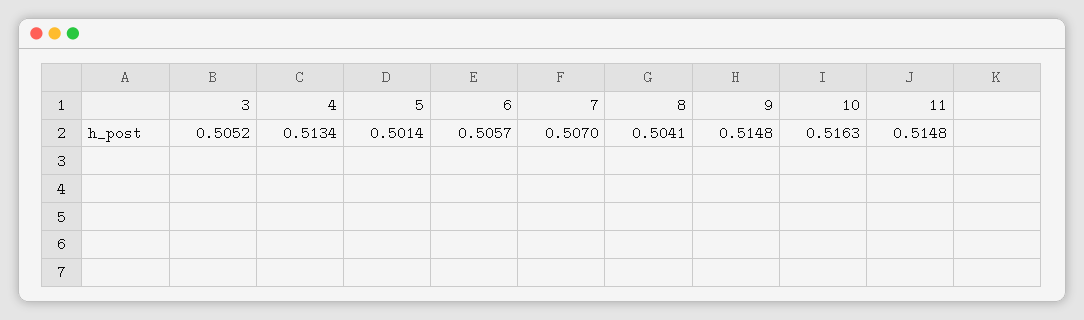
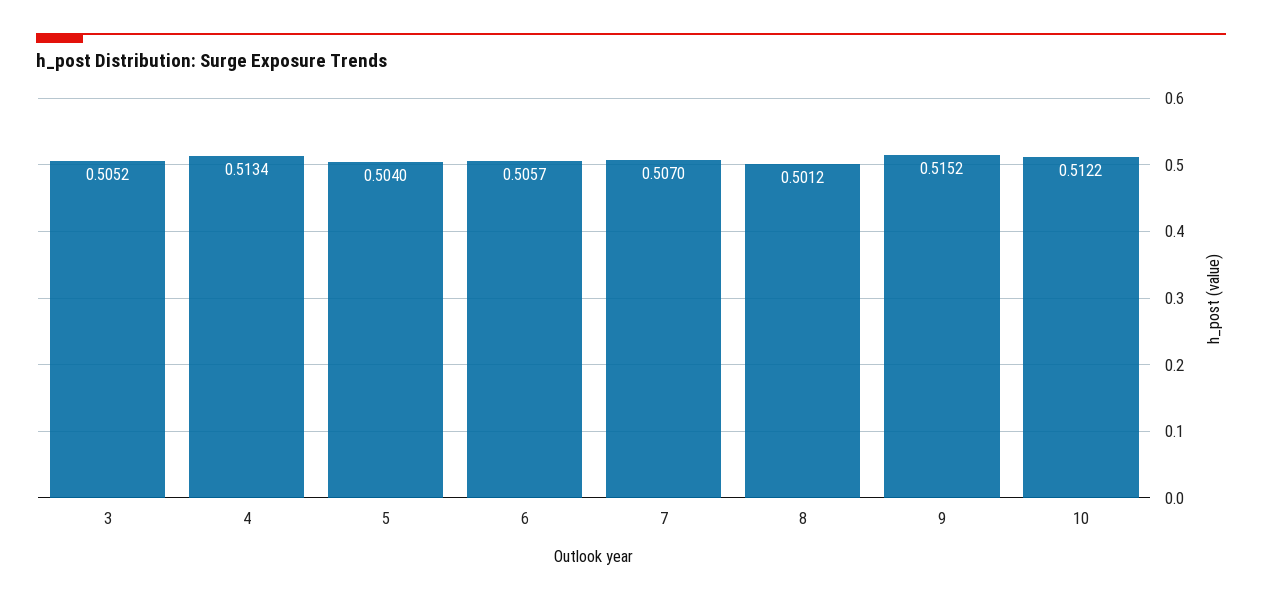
  {
    "3": 0.5052,
    "4": 0.5134,
-   "5": 0.5014,
+   "5": 0.504,
    "6": 0.5057,
    "7": 0.507,
-   "8": 0.5041,
+   "8": 0.5012,
-   "9": 0.5148,
+   "9": 0.5152,
-   "10": 0.5163,
+   "10": 0.5122
-   "11": 0.5148
  }

